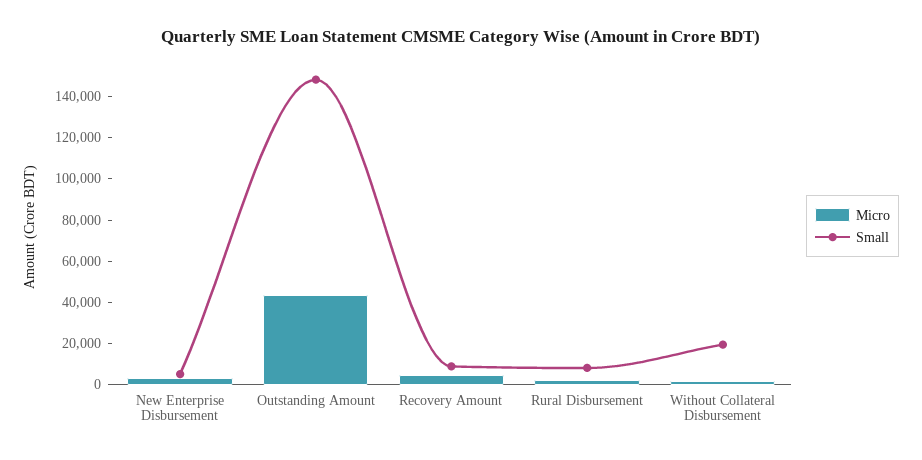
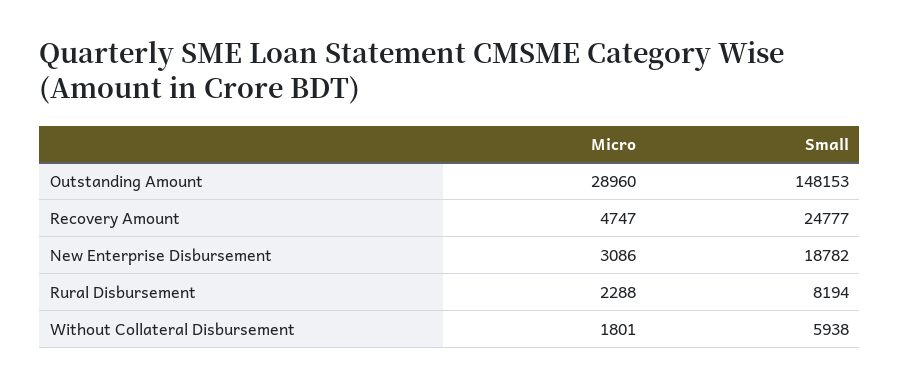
  {
    "Micro": {
      "New Enterprise Disbursement": 3086,
-     "Outstanding Amount": 45000,
+     "Outstanding Amount": 28960,
      "Recovery Amount": 4747,
      "Rural Disbursement": 2288,
      "Without Collateral Disbursement": 1801
    },
    "Small": {
-     "New Enterprise Disbursement": 5000,
+     "New Enterprise Disbursement": 18782,
      "Outstanding Amount": 148153,
-     "Recovery Amount": 10000,
+     "Recovery Amount": 24777,
      "Rural Disbursement": 8194,
-     "Without Collateral Disbursement": 20000
+     "Without Collateral Disbursement": 5938
    }
  }

